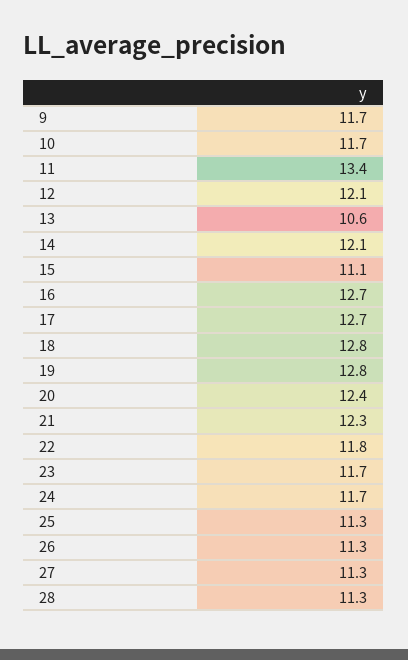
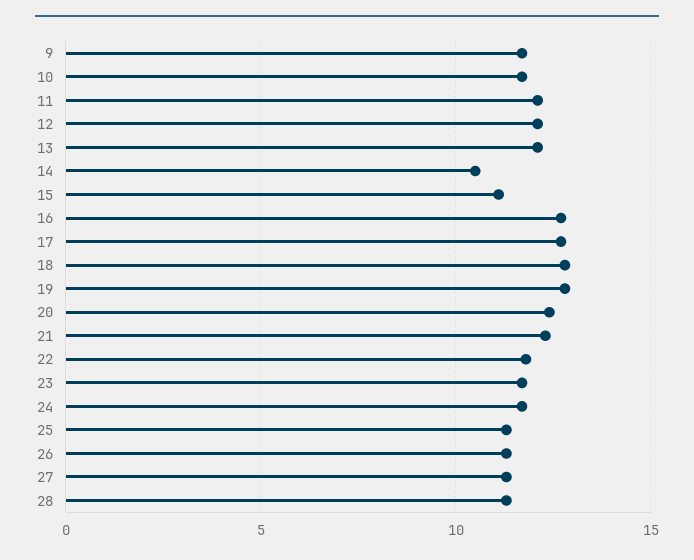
  {
    "9": 11.7,
    "10": 11.7,
-   "11": 13.4,
+   "11": 12,
    "12": 12.1,
-   "13": 10.6,
+   "13": 12,
-   "14": 12.1,
+   "14": 10.5,
    "15": 11.1,
    "16": 12.7,
    "17": 12.7,
    "18": 12.8,
    "19": 12.8,
    "20": 12.4,
    "21": 12.3,
    "22": 11.8,
    "23": 11.7,
    "24": 11.7,
    "25": 11.3,
    "26": 11.3,
    "27": 11.3,
    "28": 11.3
  }

